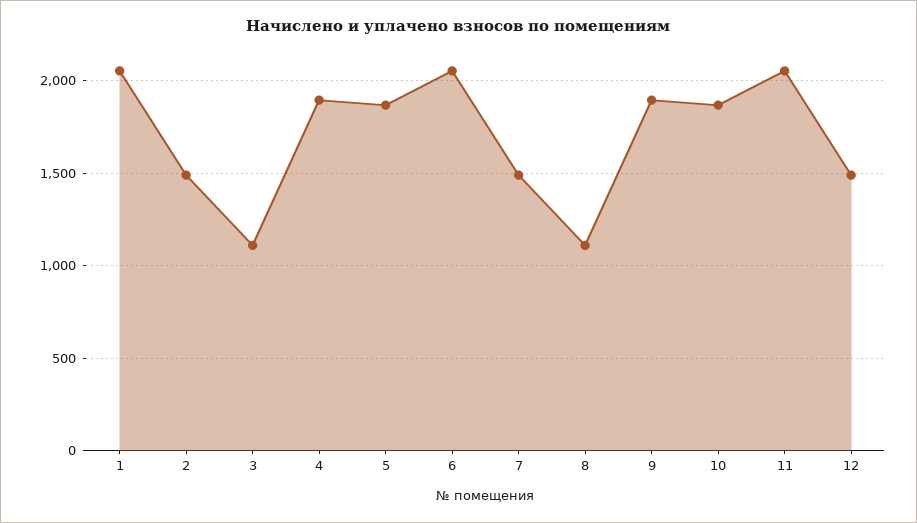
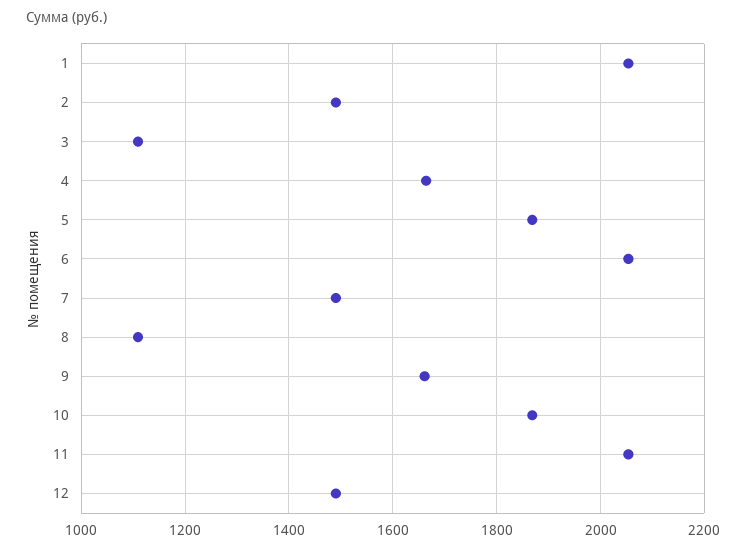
  {
    "1": 2060,
    "2": 1500,
    "3": 1100,
-   "4": 1900,
+   "4": 1660,
    "5": 1860,
    "6": 2060,
    "7": 1500,
    "8": 1100,
-   "9": 1900,
+   "9": 1660,
    "10": 1860,
    "11": 2060,
    "12": 1500
  }

